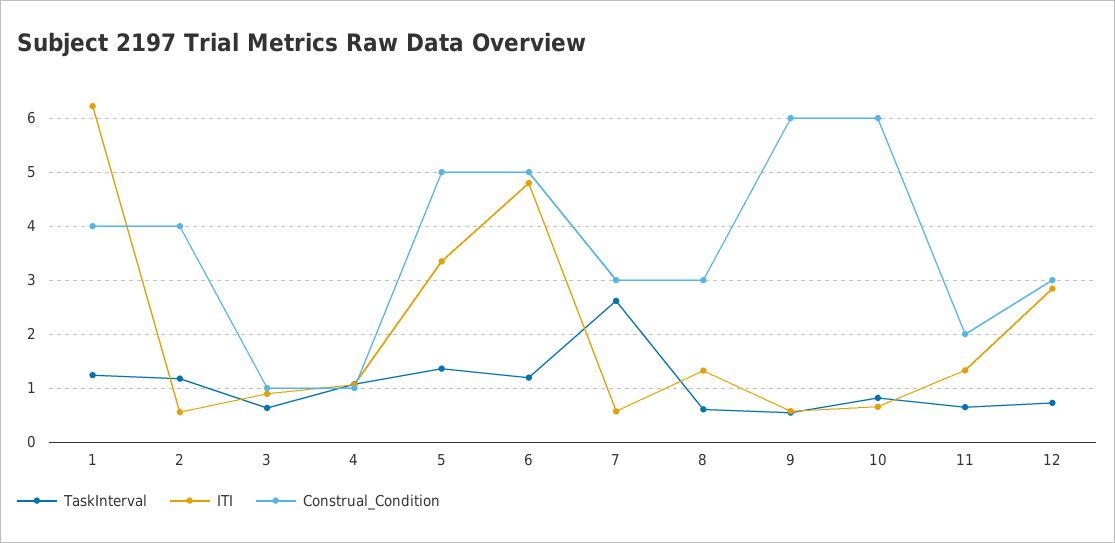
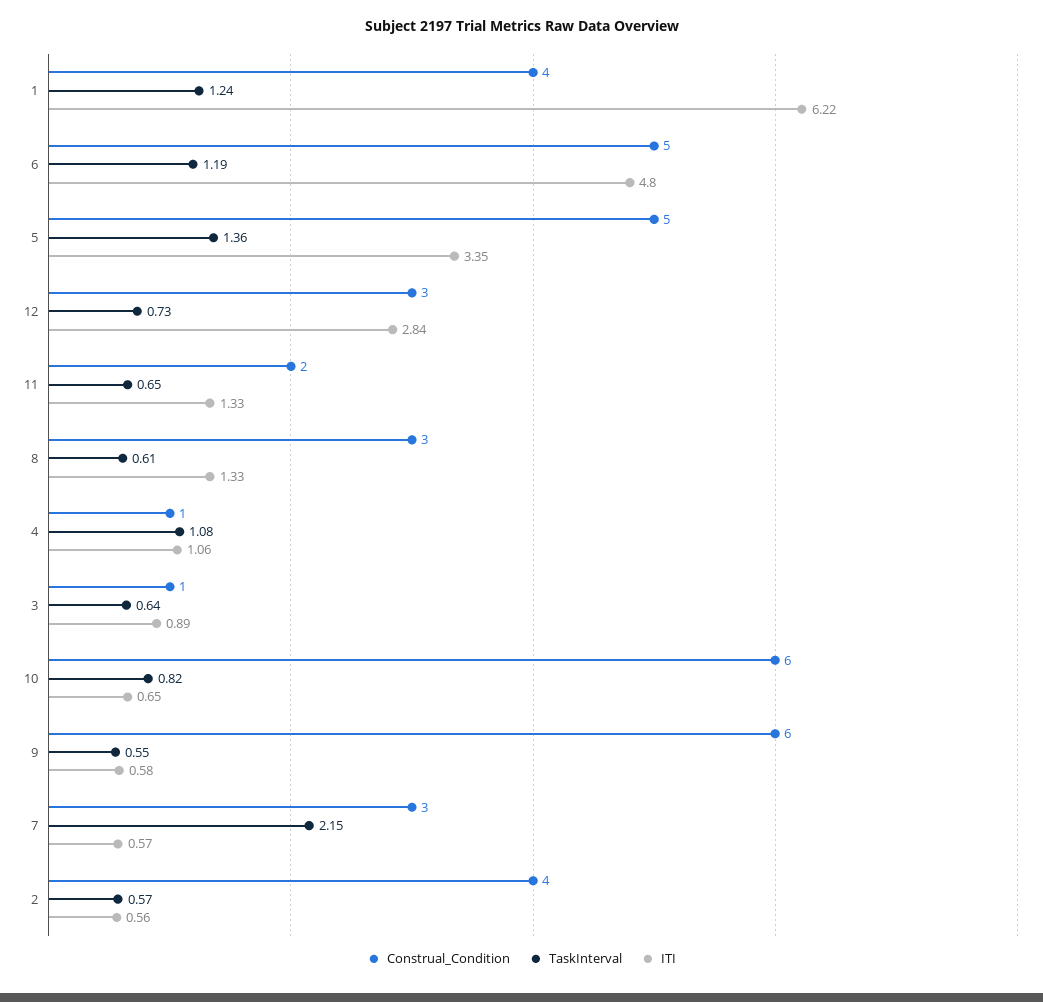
  {
    "TaskInterval": {
      "1": 1.24,
-     "2": 1.2,
+     "2": 0.57,
      "3": 0.64,
      "4": 1.08,
      "5": 1.36,
      "6": 1.19,
-     "7": 2.6,
+     "7": 2.15,
      "8": 0.61,
      "9": 0.55,
      "10": 0.82,
      "11": 0.65,
      "12": 0.73
    },
    "ITI": {
      "1": 6.22,
      "2": 0.56,
      "3": 0.89,
      "4": 1.06,
      "5": 3.35,
      "6": 4.8,
      "7": 0.57,
      "8": 1.33,
      "9": 0.58,
      "10": 0.65,
      "11": 1.33,
      "12": 2.84
    },
    "Construal_Condition": {
      "1": 4,
      "2": 4,
      "3": 1,
      "4": 1,
      "5": 5,
      "6": 5,
      "7": 3,
      "8": 3,
      "9": 6,
      "10": 6,
      "11": 2,
      "12": 3
    }
  }

